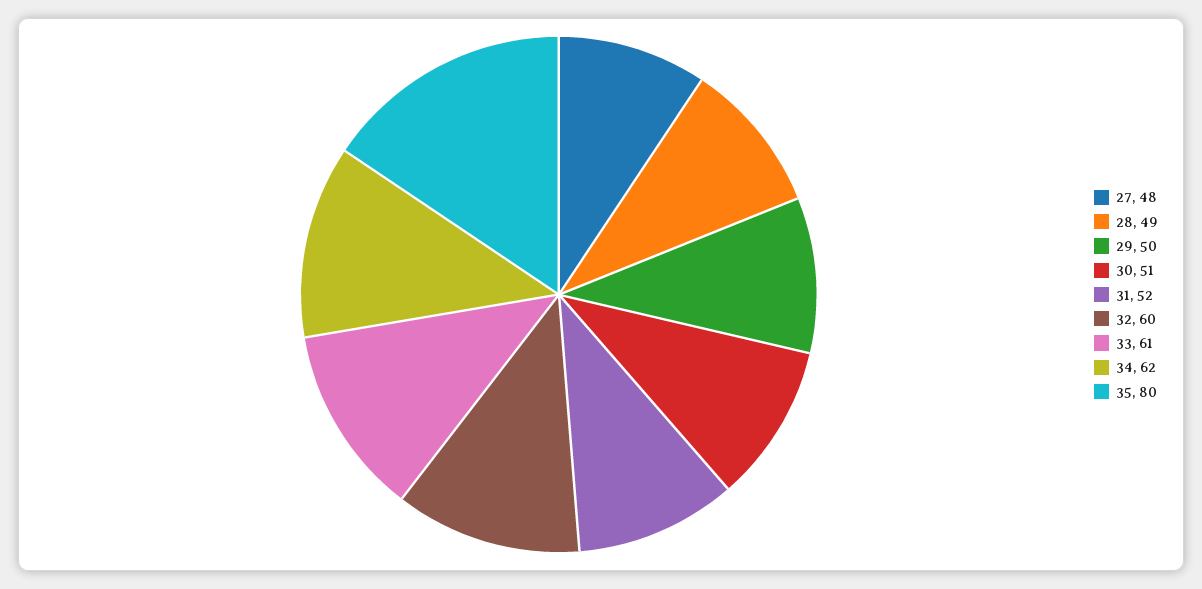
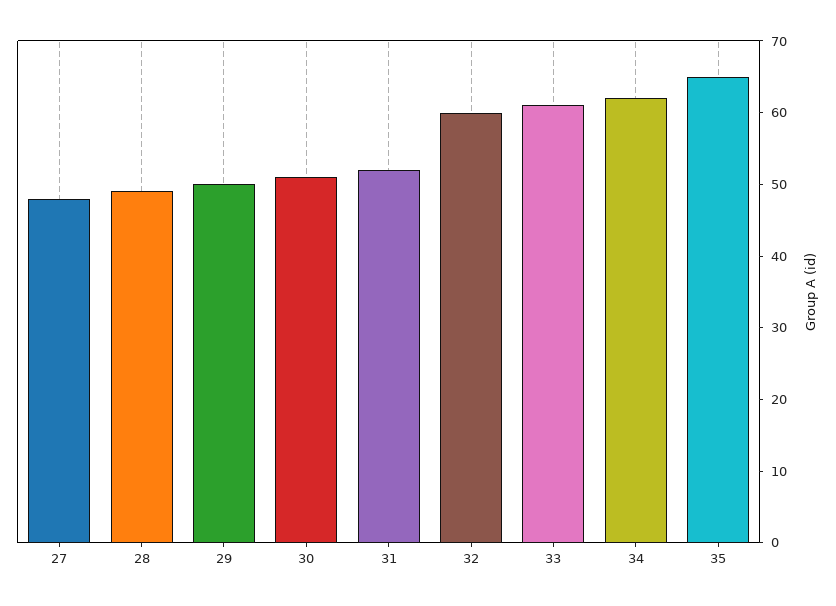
  {
    "27": 48,
    "28": 49,
    "29": 50,
    "30": 51,
    "31": 52,
    "32": 60,
    "33": 61,
    "34": 62,
-   "35": 80
+   "35": 65
  }

